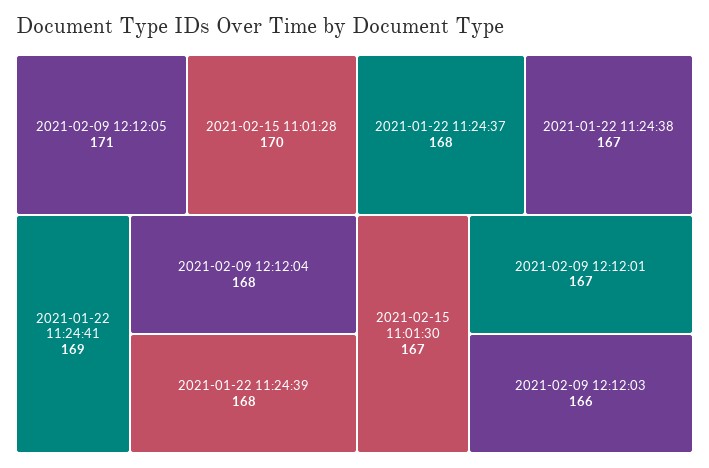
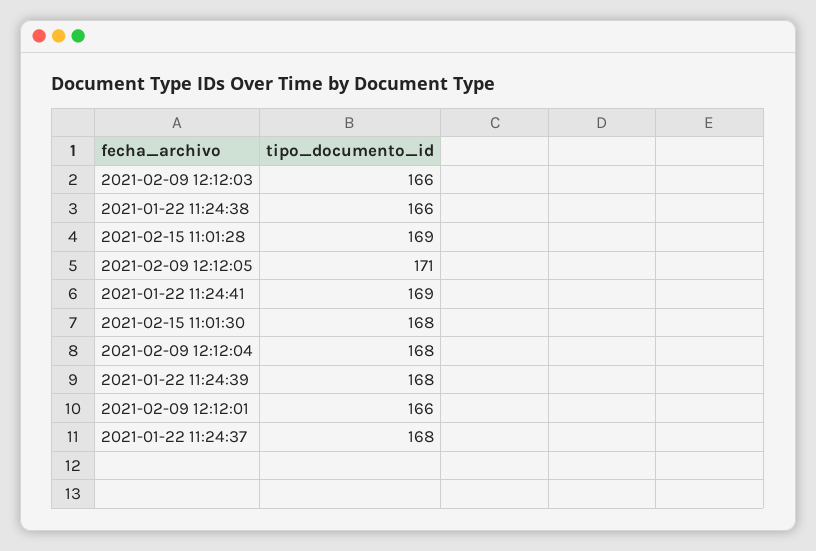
  {
    "2021-02-09 12:12:05": 171,
-   "2021-02-15 11:01:28": 170,
+   "2021-02-15 11:01:28": 169,
    "2021-01-22 11:24:41": 169,
    "2021-02-09 12:12:04": 168,
    "2021-01-22 11:24:39": 168,
    "2021-01-22 11:24:37": 168,
-   "2021-01-22 11:24:38": 167,
+   "2021-01-22 11:24:38": 166,
-   "2021-02-15 11:01:30": 167,
+   "2021-02-15 11:01:30": 168,
-   "2021-02-09 12:12:01": 167,
+   "2021-02-09 12:12:01": 166,
    "2021-02-09 12:12:03": 166
  }

